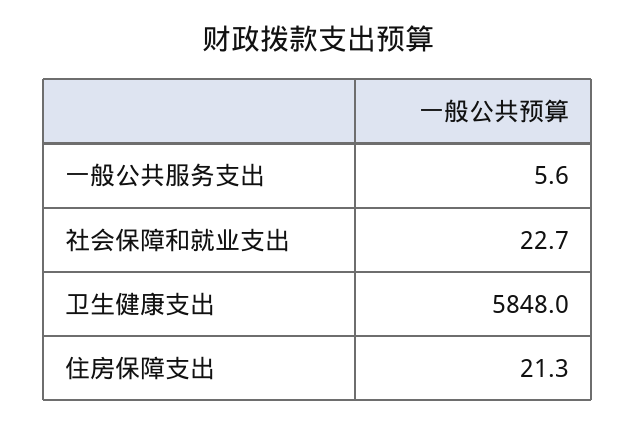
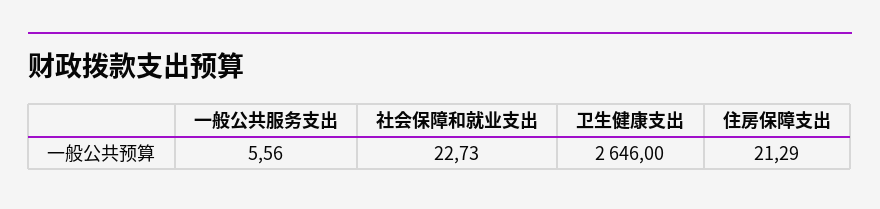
  {
    "一般公共服务支出": 5.56,
    "社会保障和就业支出": 22.73,
-   "卫生健康支出": 5848,
+   "卫生健康支出": 2646,
    "住房保障支出": 21.29
  }

